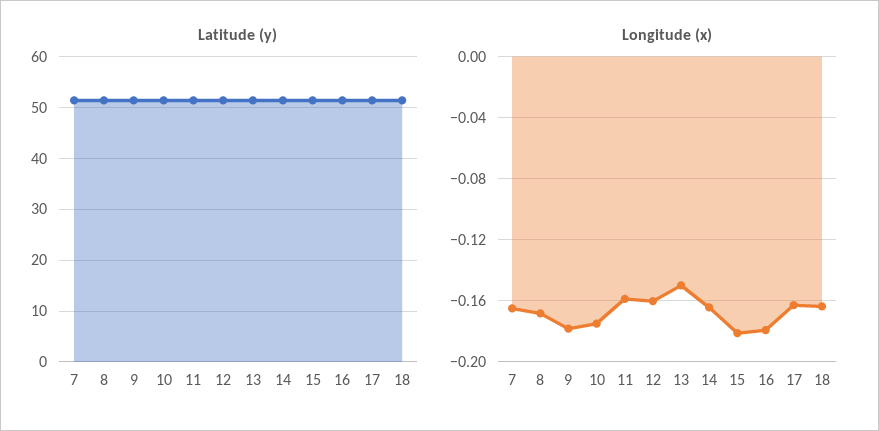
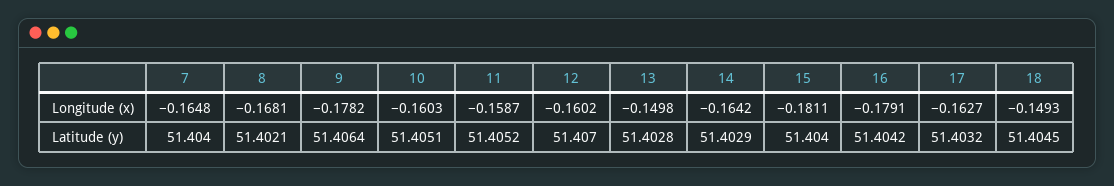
  {
    "Latitude (y)": {
      "7": 51.404,
      "8": 51.4021,
      "9": 51.4064,
      "10": 51.4051,
      "11": 51.4052,
      "12": 51.407,
      "13": 51.4028,
      "14": 51.4029,
      "15": 51.404,
      "16": 51.4042,
      "17": 51.4032,
      "18": 51.4045
    },
    "Longitude (x)": {
      "7": -0.1648,
      "8": -0.1681,
      "9": -0.1782,
-     "10": -0.175,
+     "10": -0.1603,
      "11": -0.1587,
      "12": -0.1602,
      "13": -0.1498,
      "14": -0.1642,
      "15": -0.1811,
      "16": -0.1791,
      "17": -0.1627,
-     "18": -0.165
+     "18": -0.1493
    }
  }

